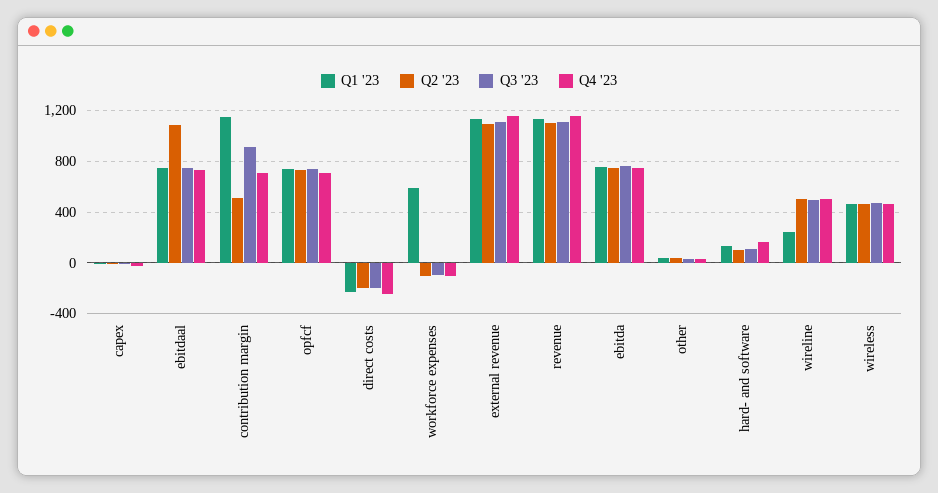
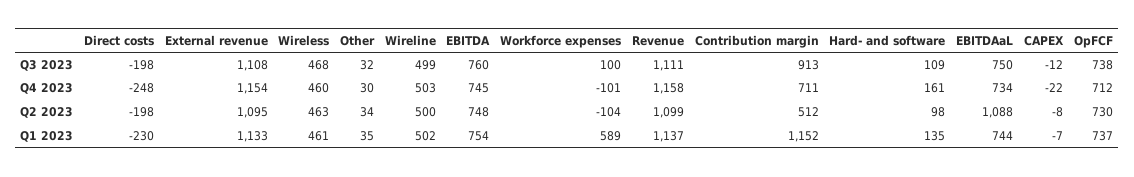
  {
    "Q1 '23": {
      "capex": -7,
      "ebitdaal": 744,
      "contribution margin": 1152,
      "opfcf": 737,
      "direct costs": -230,
      "workforce expenses": 589,
      "external revenue": 1133,
      "revenue": 1137,
      "ebitda": 754,
      "other": 35,
      "hard- and software": 135,
-     "wireline": 250,
+     "wireline": 502,
      "wireless": 461
    },
    "Q2 '23": {
      "capex": -8,
      "ebitdaal": 1088,
      "contribution margin": 512,
      "opfcf": 730,
      "direct costs": -198,
      "workforce expenses": -104,
      "external revenue": 1095,
      "revenue": 1099,
      "ebitda": 748,
      "other": 34,
      "hard- and software": 98,
      "wireline": 500,
      "wireless": 463
    },
    "Q3 '23": {
      "capex": -12,
      "ebitdaal": 750,
      "contribution margin": 913,
      "opfcf": 738,
      "direct costs": -198,
-     "workforce expenses": -100,
+     "workforce expenses": 100,
      "external revenue": 1108,
      "revenue": 1111,
      "ebitda": 760,
      "other": 32,
      "hard- and software": 109,
      "wireline": 499,
      "wireless": 468
    },
    "Q4 '23": {
      "capex": -22,
      "ebitdaal": 734,
      "contribution margin": 711,
      "opfcf": 712,
      "direct costs": -248,
      "workforce expenses": -101,
      "external revenue": 1154,
      "revenue": 1158,
      "ebitda": 745,
      "other": 30,
      "hard- and software": 161,
      "wireline": 503,
      "wireless": 460
    }
  }

